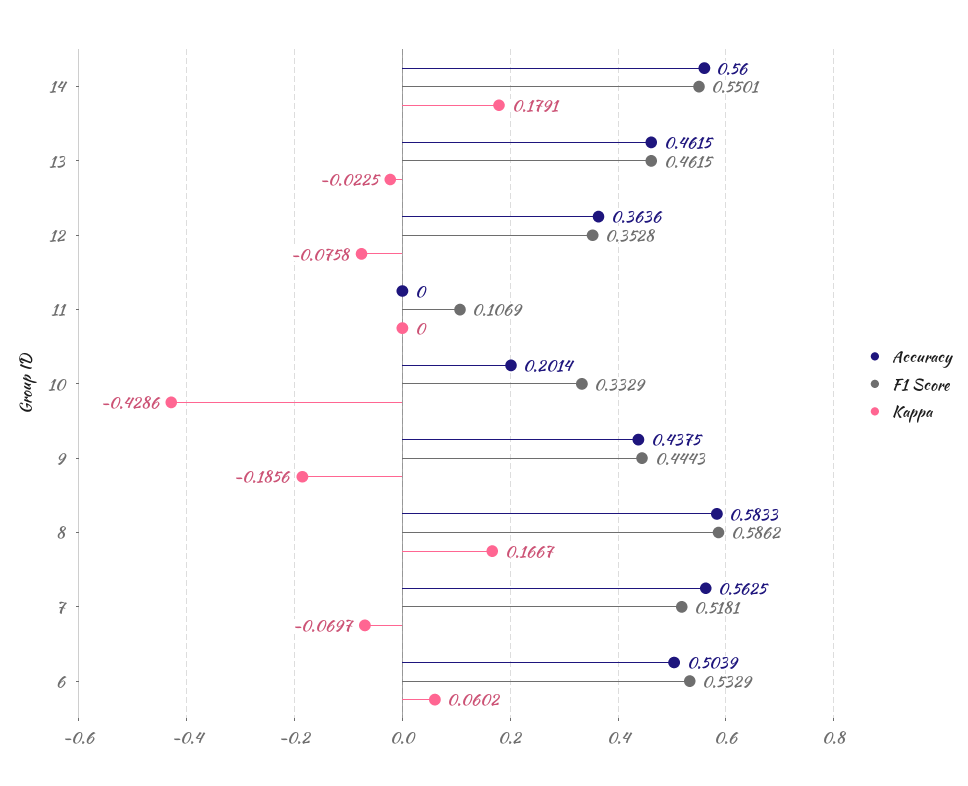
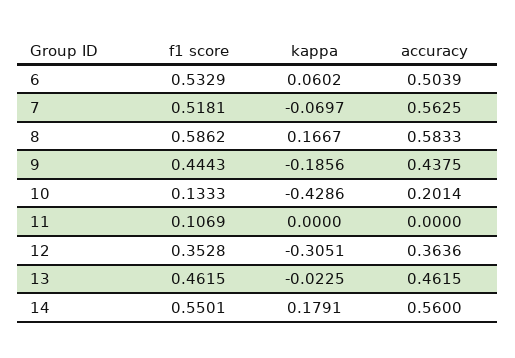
  {
    "Accuracy": {
      "14": 0.56,
      "13": 0.4615,
      "12": 0.3636,
      "11": 0,
      "10": 0.2014,
      "9": 0.4375,
      "8": 0.5833,
      "7": 0.5625,
      "6": 0.5039
    },
    "F1 Score": {
      "14": 0.5501,
      "13": 0.4615,
      "12": 0.3528,
      "11": 0.1069,
-     "10": 0.3329,
+     "10": 0.1333,
      "9": 0.4443,
      "8": 0.5862,
      "7": 0.5181,
      "6": 0.5329
    },
    "Kappa": {
      "14": 0.1791,
      "13": -0.0225,
-     "12": -0.0758,
+     "12": -0.3051,
      "11": 0,
      "10": -0.4286,
      "9": -0.1856,
      "8": 0.1667,
      "7": -0.0697,
      "6": 0.0602
    }
  }

